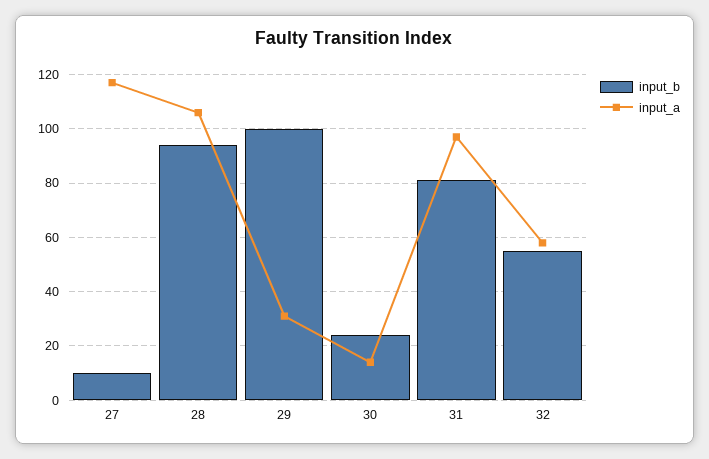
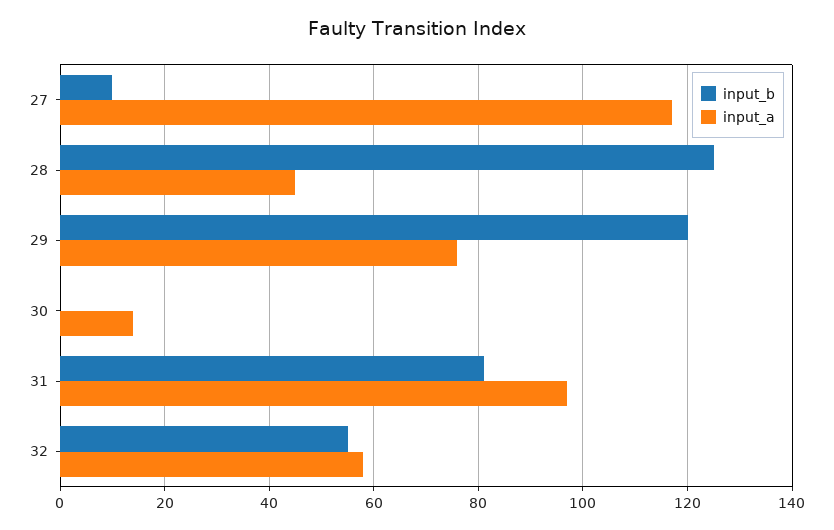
  {
    "input_b": {
      "27": 10,
-     "28": 95,
+     "28": 125,
-     "29": 100,
+     "29": 120,
-     "30": 25,
+     "30": 0,
      "31": 80,
      "32": 55
    },
    "input_a": {
      "27": 115,
-     "28": 105,
+     "28": 45,
-     "29": 30,
+     "29": 75,
      "30": 15,
      "31": 95,
      "32": 60
    }
  }

